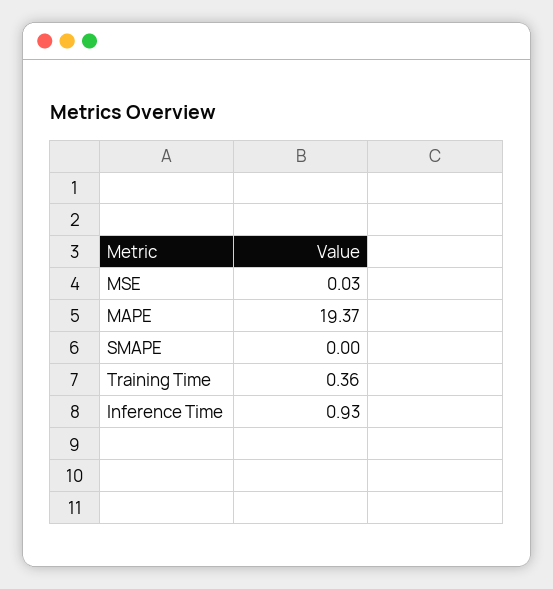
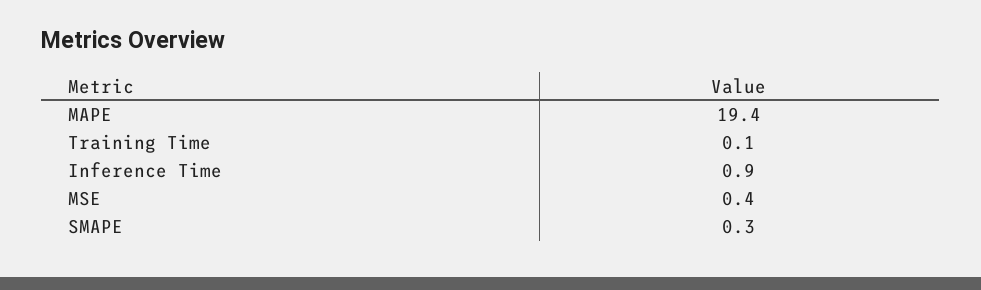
  {
-   "MSE": 0.03,
+   "MSE": 0.4,
    "MAPE": 19.37,
-   "SMAPE": 0,
+   "SMAPE": 0.3,
-   "Training Time": 0.36,
+   "Training Time": 0.1,
    "Inference Time": 0.93
  }

